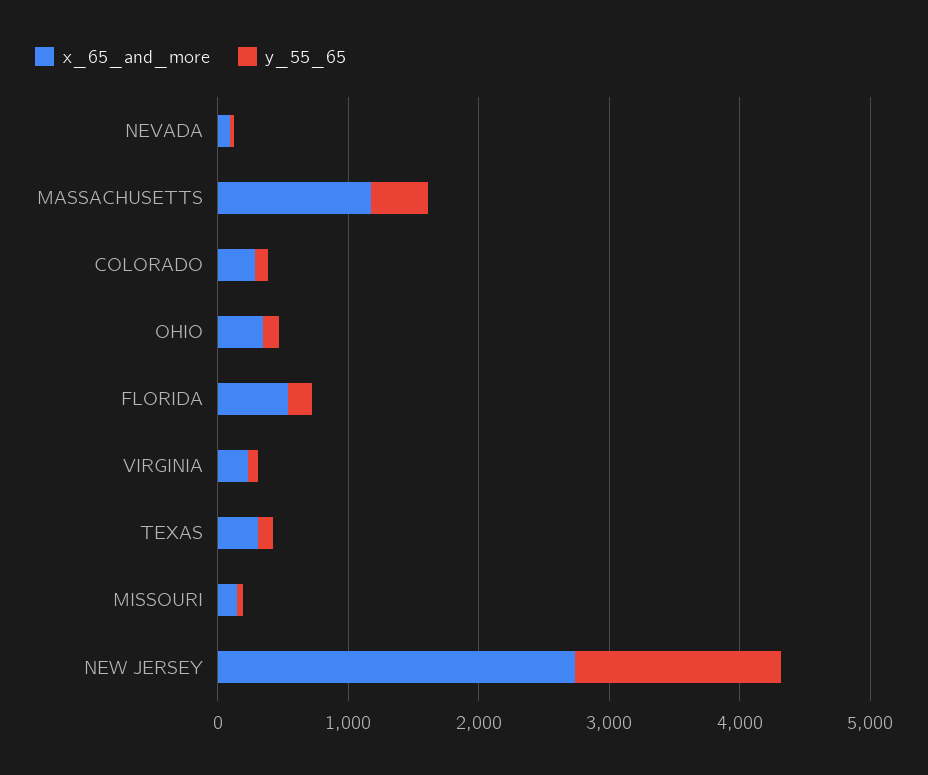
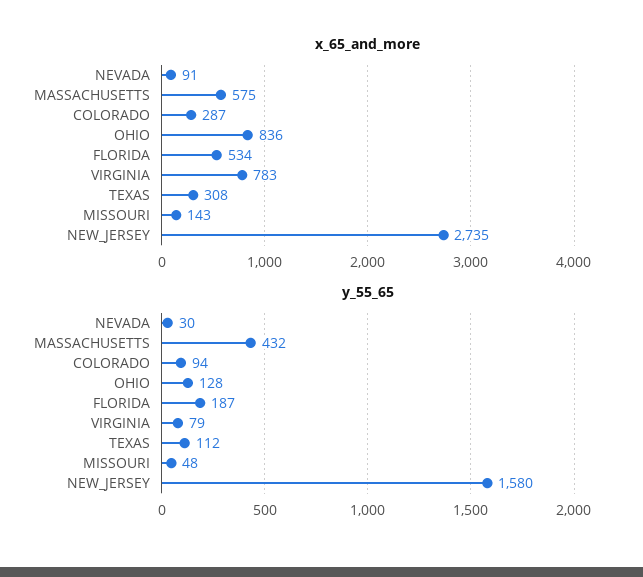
  {
    "x_65_and_more": {
      "NEVADA": 91,
-     "MASSACHUSETTS": 1200,
+     "MASSACHUSETTS": 575,
      "COLORADO": 287,
-     "OHIO": 400,
+     "OHIO": 836,
      "FLORIDA": 534,
-     "VIRGINIA": 200,
+     "VIRGINIA": 783,
      "TEXAS": 308,
      "MISSOURI": 143,
      "NEW JERSEY": 2735
    },
    "y_55_65": {
      "NEVADA": 30,
      "MASSACHUSETTS": 432,
      "COLORADO": 94,
      "OHIO": 128,
      "FLORIDA": 187,
      "VIRGINIA": 79,
      "TEXAS": 112,
      "MISSOURI": 48,
      "NEW JERSEY": 1580
    }
  }

